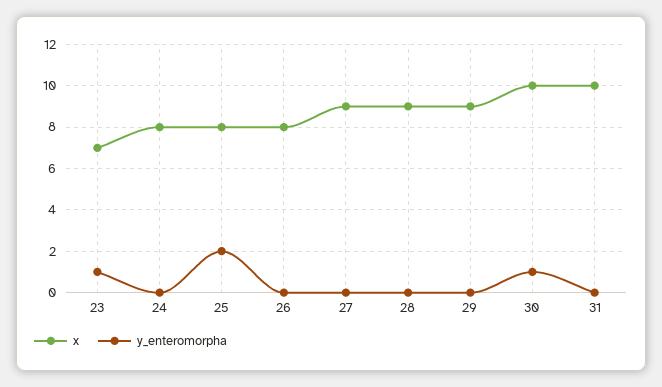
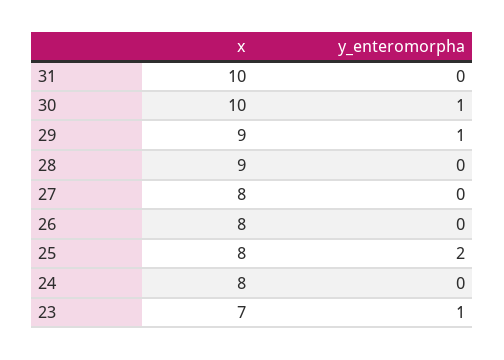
  {
    "x": {
      "23": 7,
      "24": 8,
      "25": 8,
      "26": 8,
-     "27": 9,
+     "27": 8,
      "28": 9,
      "29": 9,
      "30": 10,
      "31": 10
    },
    "y_enteromorpha": {
      "23": 1,
      "24": 0,
      "25": 2,
      "26": 0,
      "27": 0,
      "28": 0,
-     "29": 0,
+     "29": 1,
      "30": 1,
      "31": 0
    }
  }

